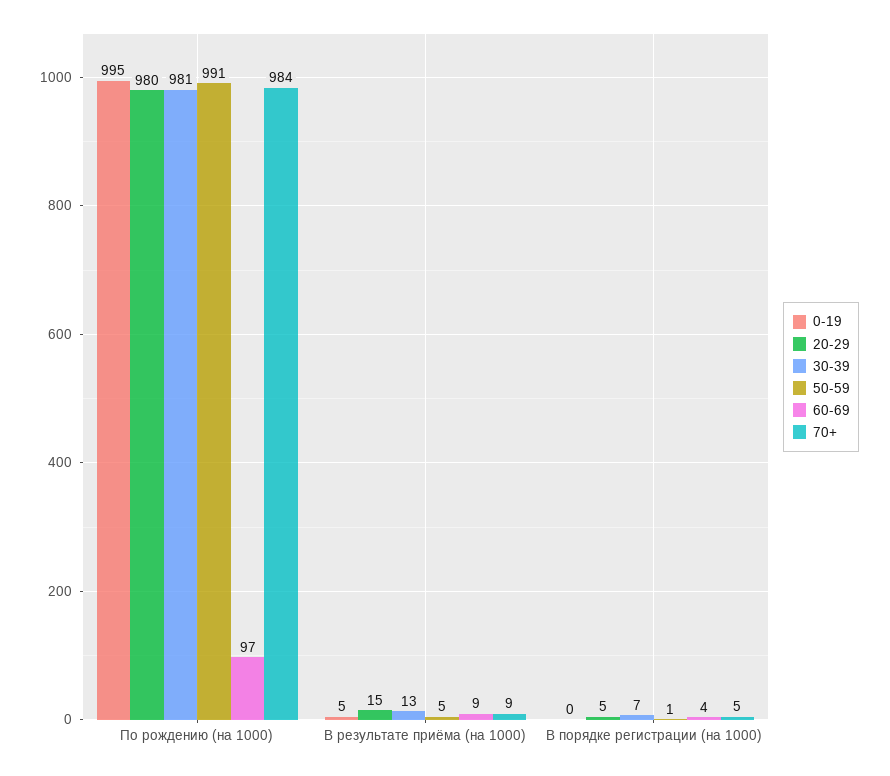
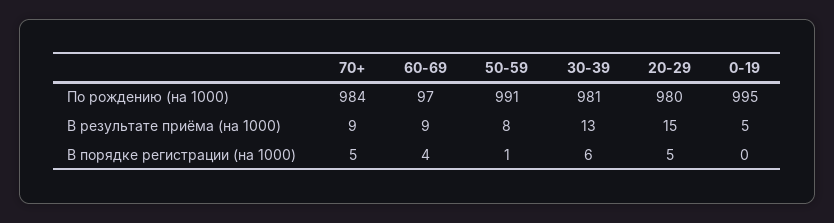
  {
    "0-19": {
      "По рождению (на 1000)": 995,
      "В результате приёма (на 1000)": 5,
      "В порядке регистрации (на 1000)": 0
    },
    "20-29": {
      "По рождению (на 1000)": 980,
      "В результате приёма (на 1000)": 15,
      "В порядке регистрации (на 1000)": 5
    },
    "30-39": {
      "По рождению (на 1000)": 981,
      "В результате приёма (на 1000)": 13,
-     "В порядке регистрации (на 1000)": 7
+     "В порядке регистрации (на 1000)": 6
    },
    "50-59": {
      "По рождению (на 1000)": 991,
-     "В результате приёма (на 1000)": 5,
+     "В результате приёма (на 1000)": 8,
      "В порядке регистрации (на 1000)": 1
    },
    "60-69": {
      "По рождению (на 1000)": 97,
      "В результате приёма (на 1000)": 9,
      "В порядке регистрации (на 1000)": 4
    },
    "70+": {
      "По рождению (на 1000)": 984,
      "В результате приёма (на 1000)": 9,
      "В порядке регистрации (на 1000)": 5
    }
  }

